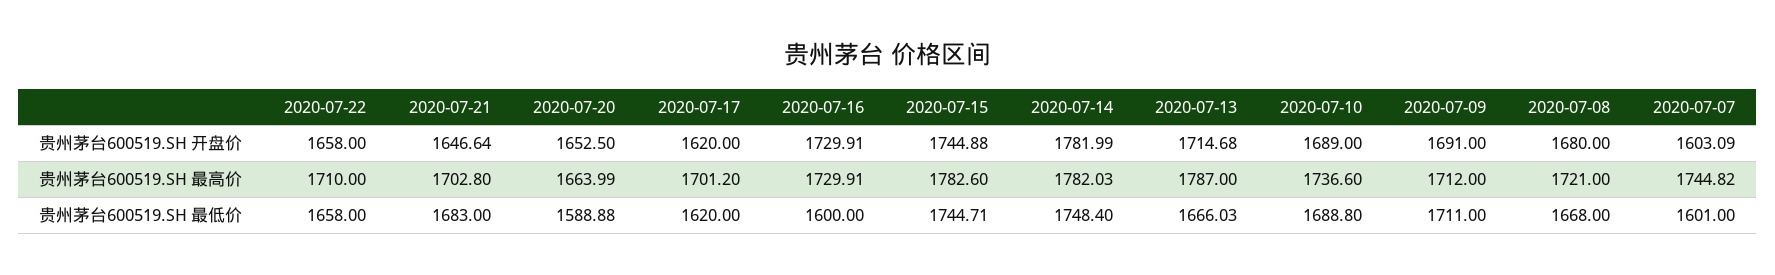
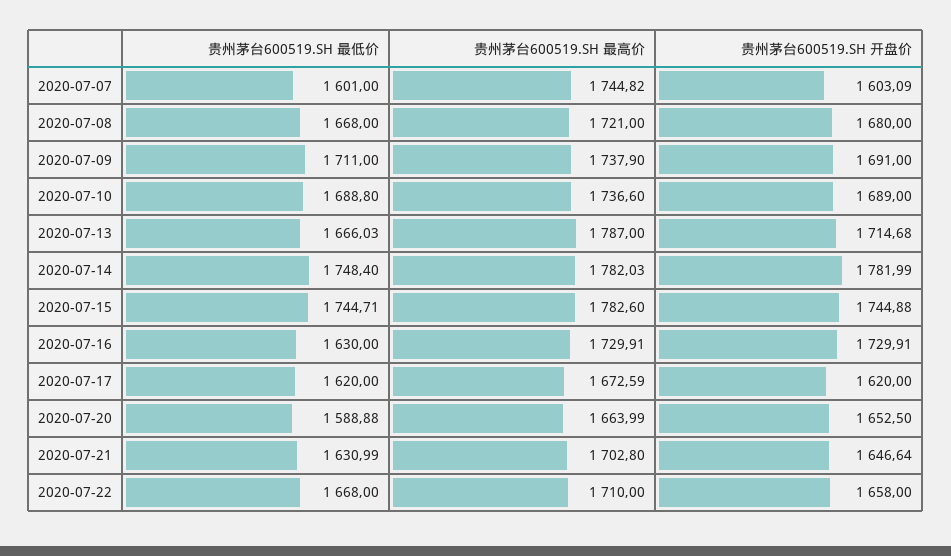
  {
    "2020-07-22": {
      "贵州茅台600519.SH 开盘价": 1658,
      "贵州茅台600519.SH 最高价": 1710,
-     "贵州茅台600519.SH 最低价": 1658
+     "贵州茅台600519.SH 最低价": 1668
    },
    "2020-07-21": {
      "贵州茅台600519.SH 开盘价": 1646.64,
      "贵州茅台600519.SH 最高价": 1702.8,
-     "贵州茅台600519.SH 最低价": 1683
+     "贵州茅台600519.SH 最低价": 1630.99
    },
    "2020-07-20": {
      "贵州茅台600519.SH 开盘价": 1652.5,
      "贵州茅台600519.SH 最高价": 1663.99,
      "贵州茅台600519.SH 最低价": 1588.88
    },
    "2020-07-17": {
      "贵州茅台600519.SH 开盘价": 1620,
-     "贵州茅台600519.SH 最高价": 1701.2,
+     "贵州茅台600519.SH 最高价": 1672.59,
      "贵州茅台600519.SH 最低价": 1620
    },
    "2020-07-16": {
      "贵州茅台600519.SH 开盘价": 1729.91,
      "贵州茅台600519.SH 最高价": 1729.91,
-     "贵州茅台600519.SH 最低价": 1600
+     "贵州茅台600519.SH 最低价": 1630
    },
    "2020-07-15": {
      "贵州茅台600519.SH 开盘价": 1744.88,
      "贵州茅台600519.SH 最高价": 1782.6,
      "贵州茅台600519.SH 最低价": 1744.71
    },
    "2020-07-14": {
      "贵州茅台600519.SH 开盘价": 1781.99,
      "贵州茅台600519.SH 最高价": 1782.03,
      "贵州茅台600519.SH 最低价": 1748.4
    },
    "2020-07-13": {
      "贵州茅台600519.SH 开盘价": 1714.68,
      "贵州茅台600519.SH 最高价": 1787,
      "贵州茅台600519.SH 最低价": 1666.03
    },
    "2020-07-10": {
      "贵州茅台600519.SH 开盘价": 1689,
      "贵州茅台600519.SH 最高价": 1736.6,
      "贵州茅台600519.SH 最低价": 1688.8
    },
    "2020-07-09": {
      "贵州茅台600519.SH 开盘价": 1691,
-     "贵州茅台600519.SH 最高价": 1712,
+     "贵州茅台600519.SH 最高价": 1737.9,
      "贵州茅台600519.SH 最低价": 1711
    },
    "2020-07-08": {
      "贵州茅台600519.SH 开盘价": 1680,
      "贵州茅台600519.SH 最高价": 1721,
      "贵州茅台600519.SH 最低价": 1668
    },
    "2020-07-07": {
      "贵州茅台600519.SH 开盘价": 1603.09,
      "贵州茅台600519.SH 最高价": 1744.82,
      "贵州茅台600519.SH 最低价": 1601
    }
  }

